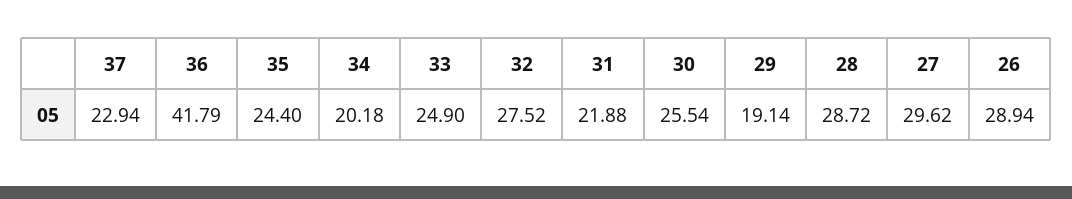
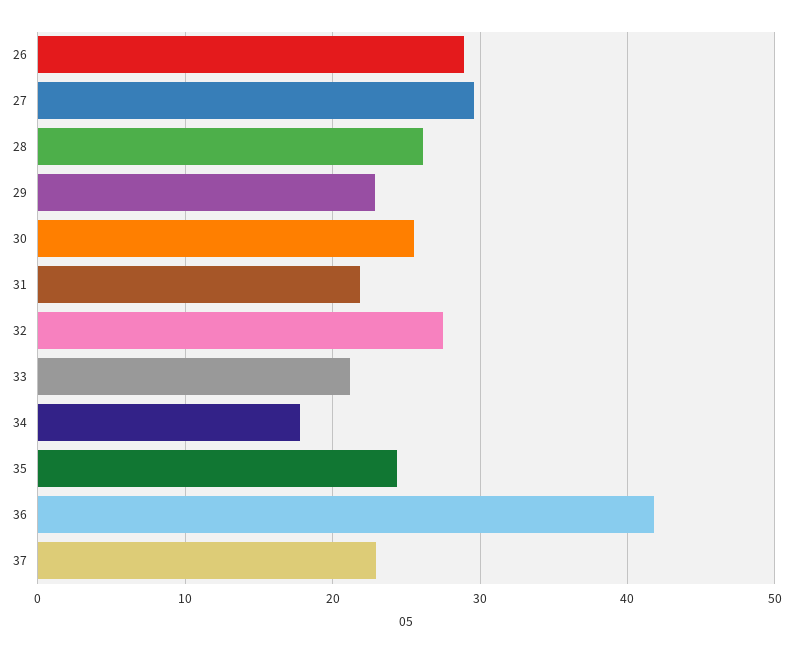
  {
    "37": 22.94,
    "36": 41.79,
    "35": 24.4,
-   "34": 20.18,
+   "34": 18,
-   "33": 24.9,
+   "33": 21,
    "32": 27.52,
    "31": 21.88,
    "30": 25.54,
-   "29": 19.14,
+   "29": 23,
-   "28": 28.72,
+   "28": 26,
    "27": 29.62,
    "26": 28.94
  }

